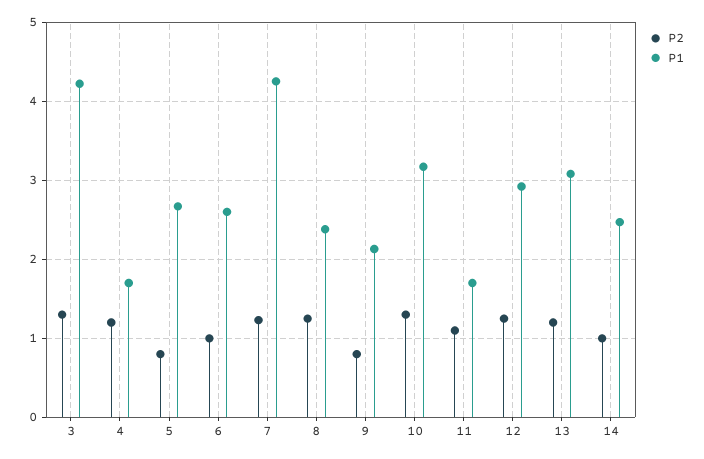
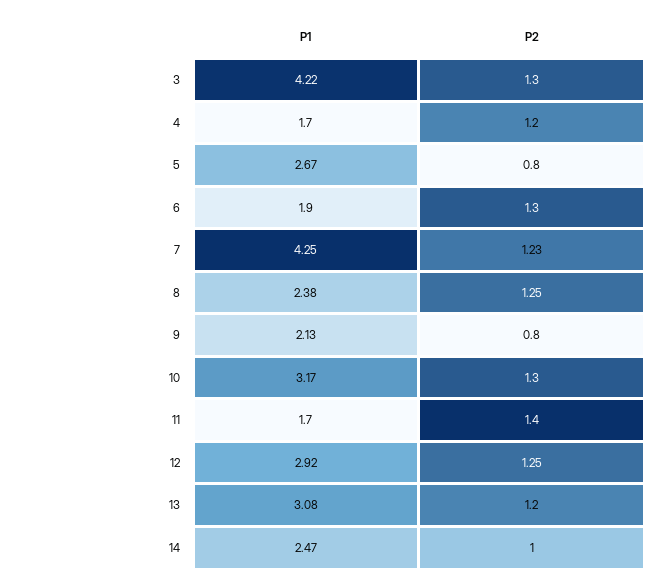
  {
    "P2": {
      "3": 1.3,
      "4": 1.2,
      "5": 0.8,
-     "6": 1,
+     "6": 1.3,
      "7": 1.23,
      "8": 1.25,
      "9": 0.8,
      "10": 1.3,
-     "11": 1.1,
+     "11": 1.4,
      "12": 1.25,
      "13": 1.2,
      "14": 1
    },
    "P1": {
      "3": 4.22,
      "4": 1.7,
      "5": 2.67,
-     "6": 2.6,
+     "6": 1.9,
      "7": 4.25,
      "8": 2.38,
      "9": 2.13,
      "10": 3.17,
      "11": 1.7,
      "12": 2.92,
      "13": 3.08,
      "14": 2.47
    }
  }

